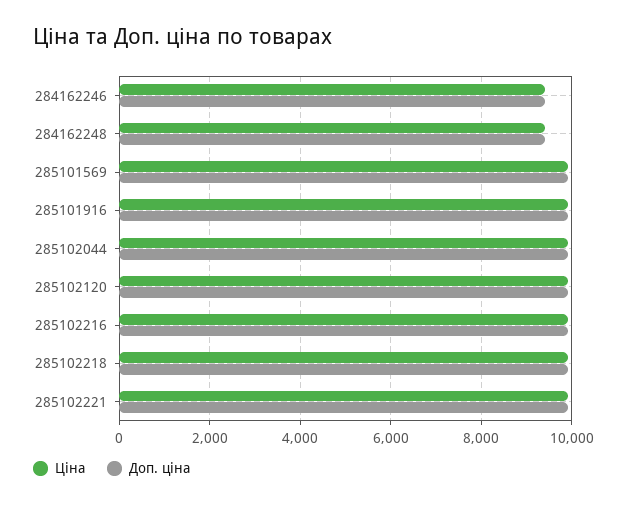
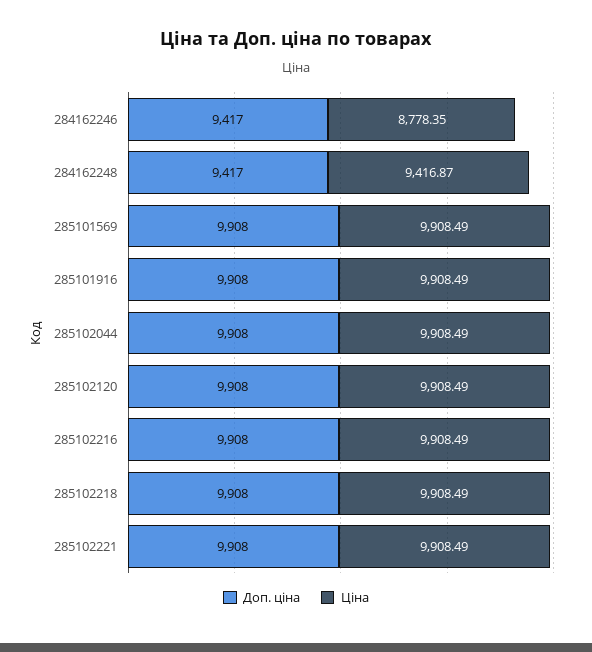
  {
    "Ціна": {
-     "284162246": 9400,
+     "284162246": 8778.35,
      "284162248": 9416.87,
      "285101569": 9908.49,
      "285101916": 9908.49,
      "285102044": 9908.49,
      "285102120": 9908.49,
      "285102216": 9908.49,
      "285102218": 9908.49,
      "285102221": 9908.49
    },
    "Доп. ціна": {
      "284162246": 9417,
      "284162248": 9417,
      "285101569": 9908,
      "285101916": 9908,
      "285102044": 9908,
      "285102120": 9908,
      "285102216": 9908,
      "285102218": 9908,
      "285102221": 9908
    }
  }

